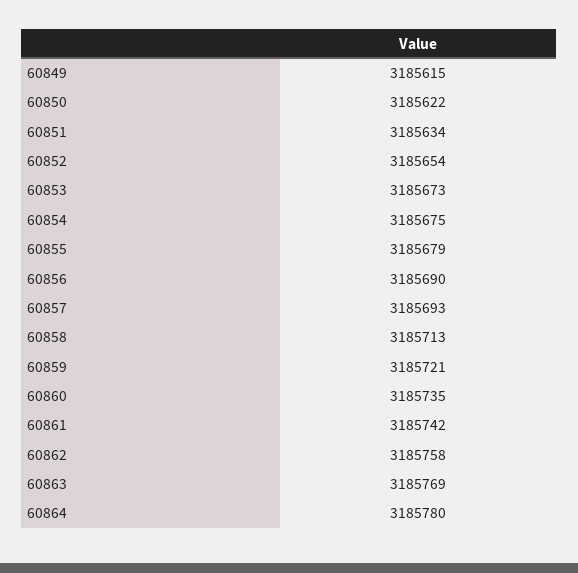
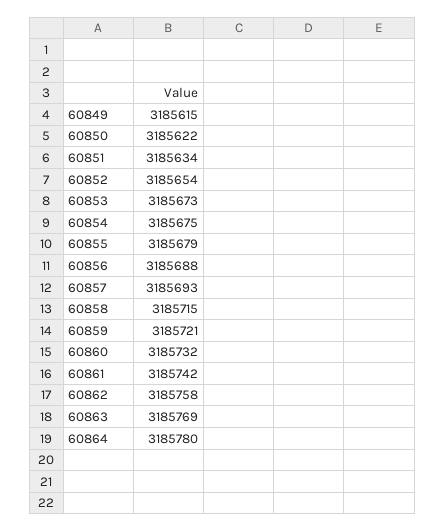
  {
    "60849": 3185615,
    "60850": 3185622,
    "60851": 3185634,
    "60852": 3185654,
    "60853": 3185673,
    "60854": 3185675,
    "60855": 3185679,
-   "60856": 3185690,
+   "60856": 3185688,
    "60857": 3185693,
-   "60858": 3185713,
+   "60858": 3185715,
    "60859": 3185721,
-   "60860": 3185735,
+   "60860": 3185732,
    "60861": 3185742,
    "60862": 3185758,
    "60863": 3185769,
    "60864": 3185780
  }

